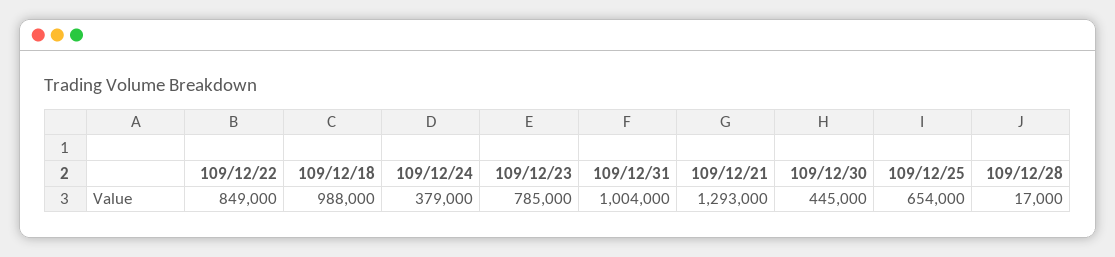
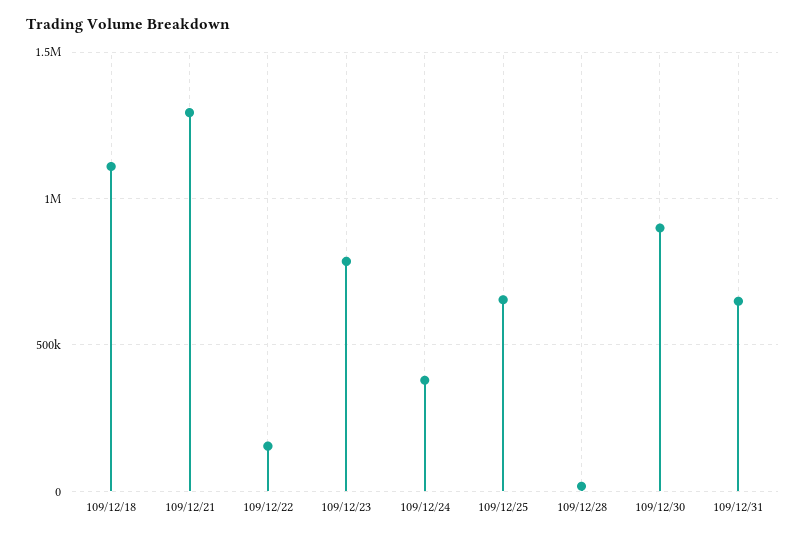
  {
-   "109/12/22": 849000,
+   "109/12/22": 150000,
-   "109/12/18": 988000,
+   "109/12/18": 1100000,
    "109/12/24": 379000,
    "109/12/23": 785000,
-   "109/12/31": 1004000,
+   "109/12/31": 650000,
    "109/12/21": 1293000,
-   "109/12/30": 445000,
+   "109/12/30": 900000,
    "109/12/25": 654000,
    "109/12/28": 17000
  }

